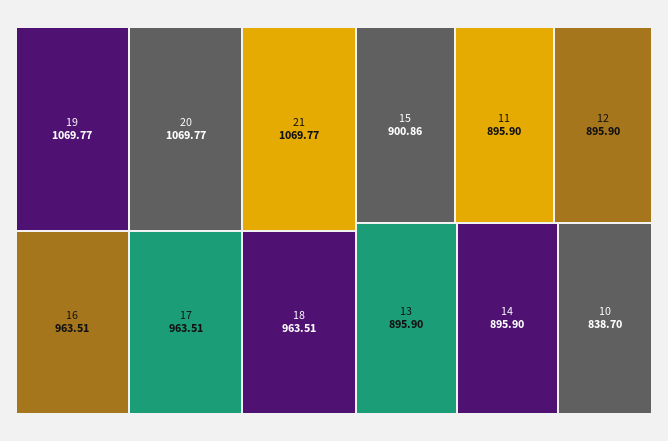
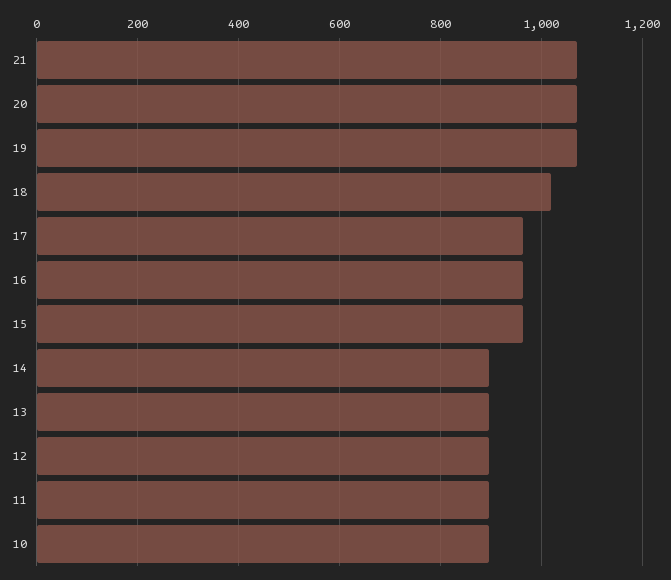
  {
    "19": 1069.77,
    "20": 1069.77,
    "21": 1069.77,
    "16": 963.51,
    "17": 963.51,
-   "18": 963.51,
+   "18": 1020,
-   "15": 900.86,
+   "15": 960,
    "11": 895.9,
    "12": 895.9,
    "13": 895.9,
    "14": 895.9,
-   "10": 838.7
+   "10": 900
  }

